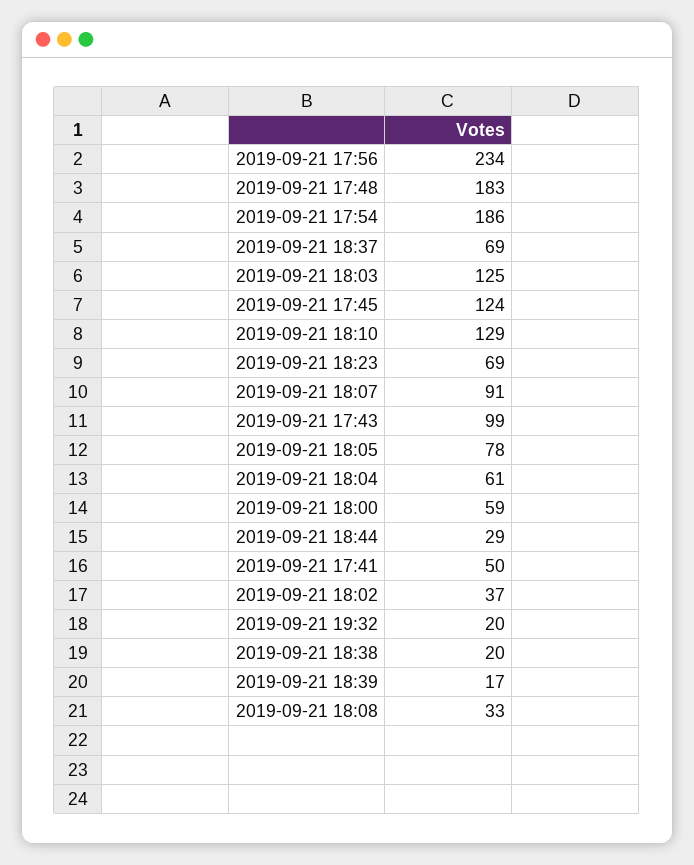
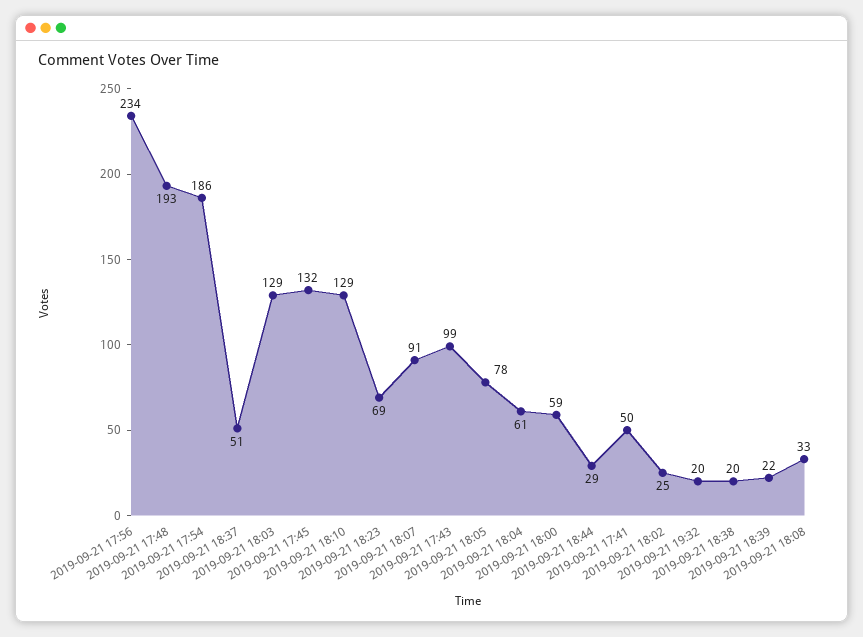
  {
    "2019-09-21 17:56": 234,
-   "2019-09-21 17:48": 183,
+   "2019-09-21 17:48": 193,
    "2019-09-21 17:54": 186,
-   "2019-09-21 18:37": 69,
+   "2019-09-21 18:37": 51,
-   "2019-09-21 18:03": 125,
+   "2019-09-21 18:03": 129,
-   "2019-09-21 17:45": 124,
+   "2019-09-21 17:45": 132,
    "2019-09-21 18:10": 129,
    "2019-09-21 18:23": 69,
    "2019-09-21 18:07": 91,
    "2019-09-21 17:43": 99,
    "2019-09-21 18:05": 78,
    "2019-09-21 18:04": 61,
    "2019-09-21 18:00": 59,
    "2019-09-21 18:44": 29,
    "2019-09-21 17:41": 50,
-   "2019-09-21 18:02": 37,
+   "2019-09-21 18:02": 25,
    "2019-09-21 19:32": 20,
    "2019-09-21 18:38": 20,
-   "2019-09-21 18:39": 17,
+   "2019-09-21 18:39": 22,
    "2019-09-21 18:08": 33
  }

